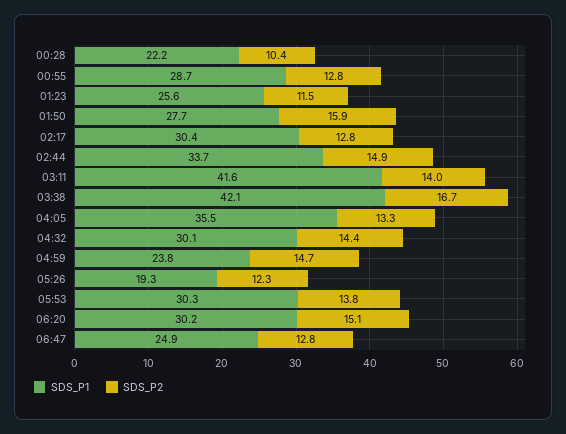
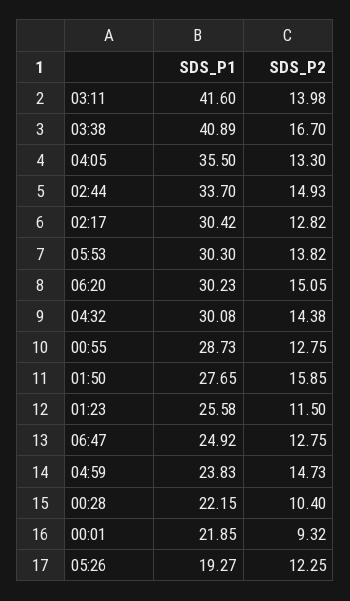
  {
    "SDS_P1": {
      "00:28": 22.15,
      "00:55": 28.73,
      "01:23": 25.58,
      "01:50": 27.65,
      "02:17": 30.42,
      "02:44": 33.7,
      "03:11": 41.6,
-     "03:38": 42.1,
+     "03:38": 40.89,
      "04:05": 35.5,
      "04:32": 30.08,
      "04:59": 23.83,
      "05:26": 19.27,
      "05:53": 30.3,
      "06:20": 30.23,
-     "06:47": 24.92
+     "06:47": 24.92,
+     "00:01": 21.85
    },
    "SDS_P2": {
      "00:28": 10.4,
      "00:55": 12.75,
      "01:23": 11.5,
      "01:50": 15.85,
      "02:17": 12.82,
      "02:44": 14.93,
      "03:11": 13.98,
      "03:38": 16.7,
      "04:05": 13.3,
      "04:32": 14.38,
      "04:59": 14.73,
      "05:26": 12.25,
      "05:53": 13.82,
      "06:20": 15.05,
-     "06:47": 12.75
+     "06:47": 12.75,
+     "00:01": 9.32
    }
  }

